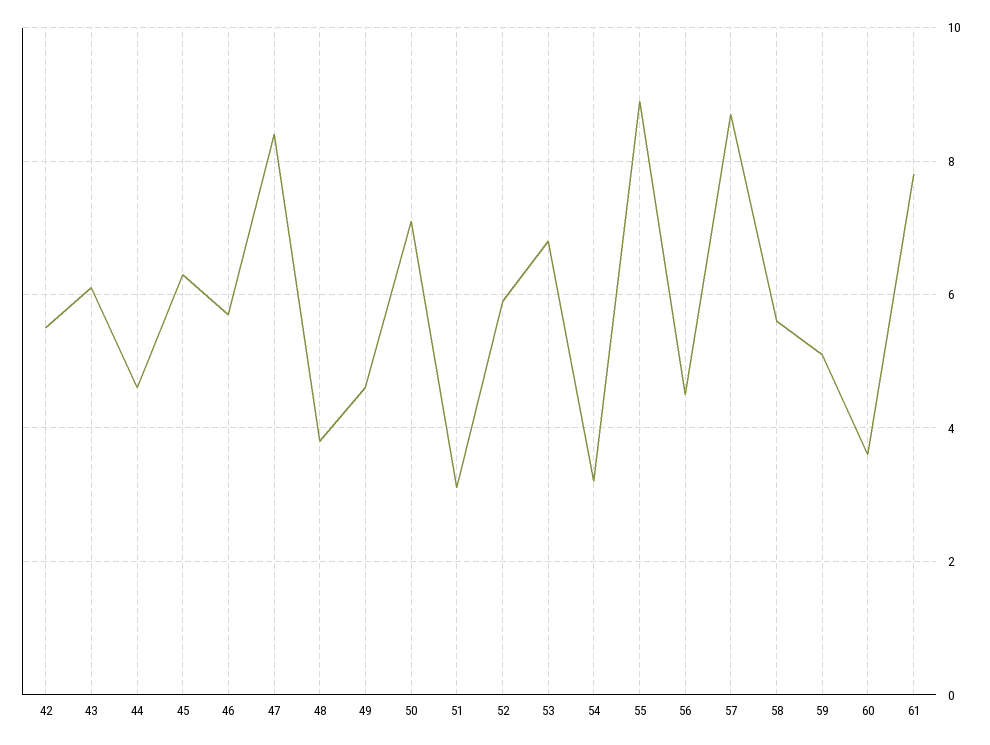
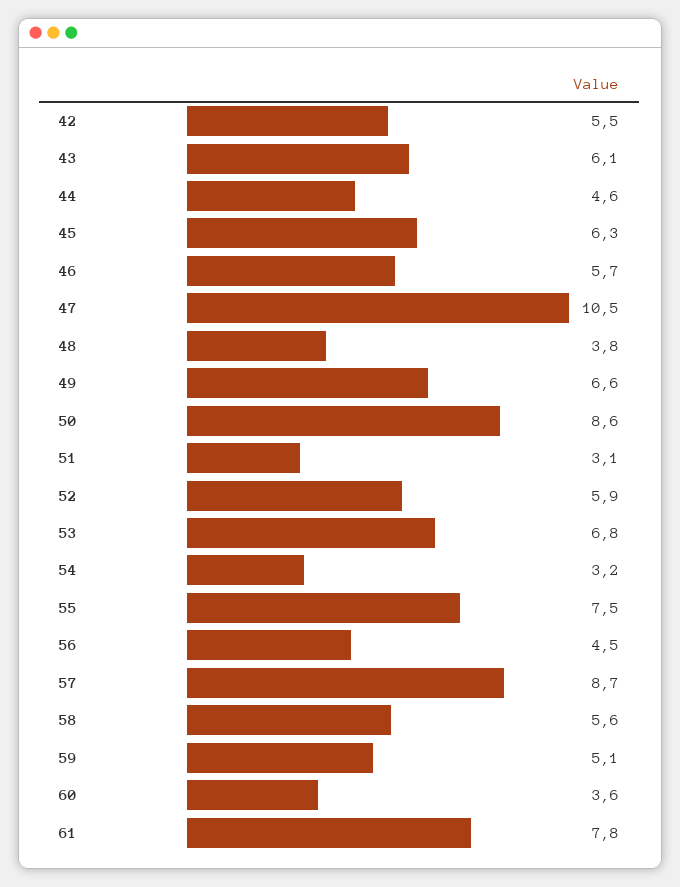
  {
    "42": 5.5,
    "43": 6.1,
    "44": 4.6,
    "45": 6.3,
    "46": 5.7,
-   "47": 8.5,
+   "47": 10.5,
    "48": 3.8,
-   "49": 4.5,
+   "49": 6.6,
-   "50": 7,
+   "50": 8.6,
    "51": 3.1,
    "52": 5.9,
    "53": 6.8,
    "54": 3.2,
-   "55": 9,
+   "55": 7.5,
    "56": 4.5,
    "57": 8.7,
    "58": 5.6,
    "59": 5.1,
    "60": 3.6,
    "61": 7.8
  }

